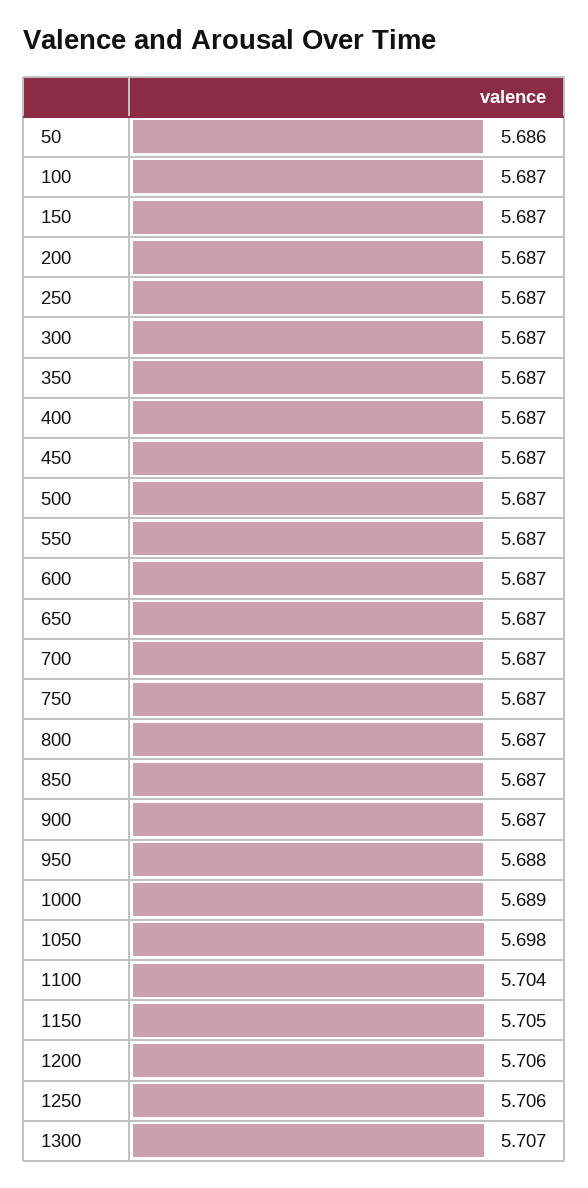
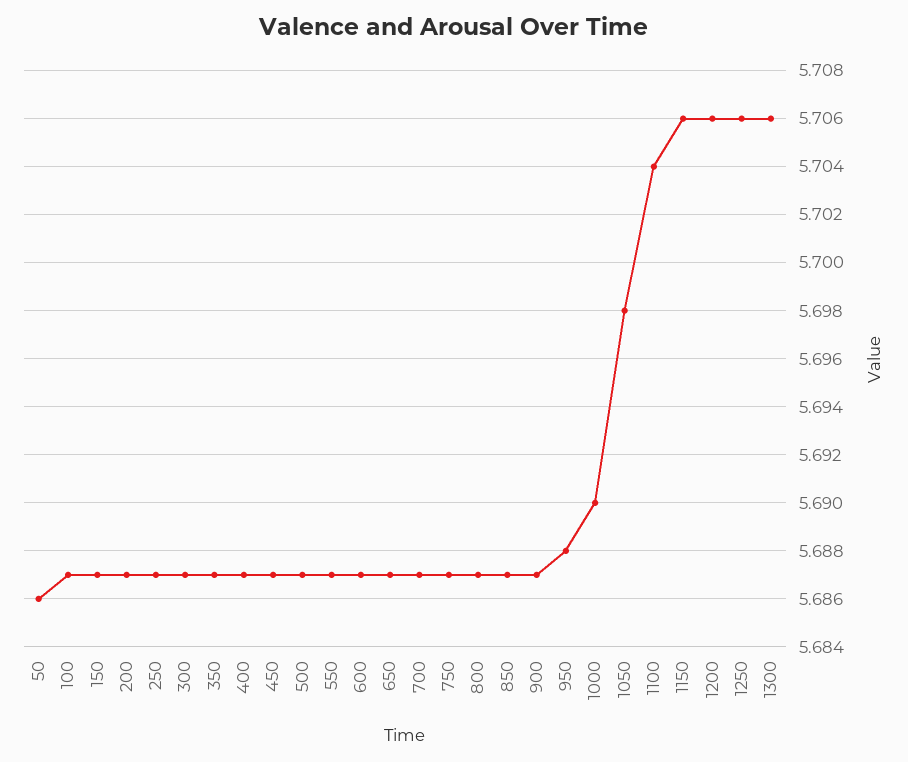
  {
    "50": 5.686,
    "100": 5.687,
    "150": 5.687,
    "200": 5.687,
    "250": 5.687,
    "300": 5.687,
    "350": 5.687,
    "400": 5.687,
    "450": 5.687,
    "500": 5.687,
    "550": 5.687,
    "600": 5.687,
    "650": 5.687,
    "700": 5.687,
    "750": 5.687,
    "800": 5.687,
    "850": 5.687,
    "900": 5.687,
    "950": 5.688,
-   "1000": 5.689,
+   "1000": 5.69,
    "1050": 5.698,
    "1100": 5.704,
-   "1150": 5.705,
+   "1150": 5.706,
    "1200": 5.706,
    "1250": 5.706,
-   "1300": 5.707
+   "1300": 5.706
  }

